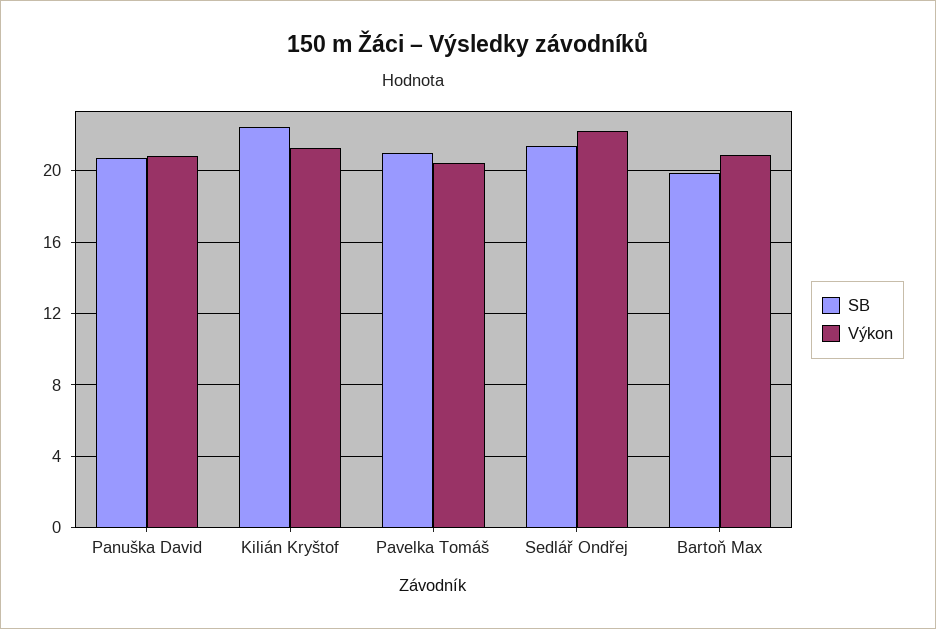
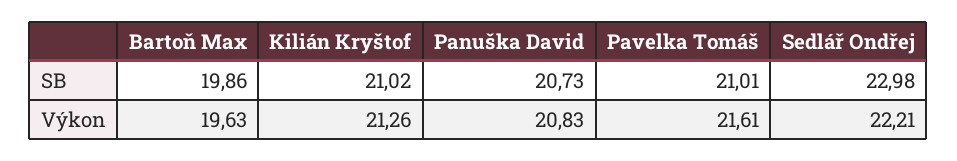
  {
    "SB": {
      "Panuška David": 20.73,
-     "Kilián Kryštof": 22.5,
+     "Kilián Kryštof": 21.02,
      "Pavelka Tomáš": 21.01,
-     "Sedlář Ondřej": 21.5,
+     "Sedlář Ondřej": 22.98,
      "Bartoň Max": 19.86
    },
    "Výkon": {
      "Panuška David": 20.83,
      "Kilián Kryštof": 21.26,
-     "Pavelka Tomáš": 20.5,
+     "Pavelka Tomáš": 21.61,
      "Sedlář Ondřej": 22.21,
-     "Bartoň Max": 21
+     "Bartoň Max": 19.63
    }
  }

